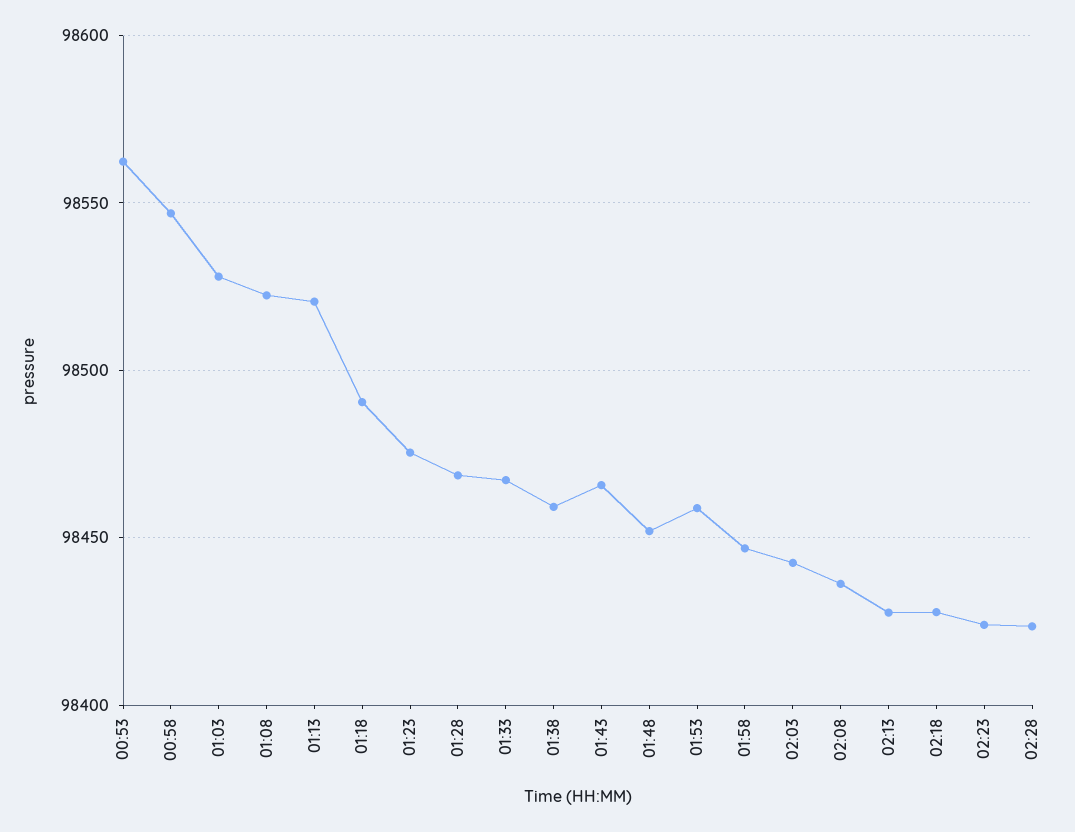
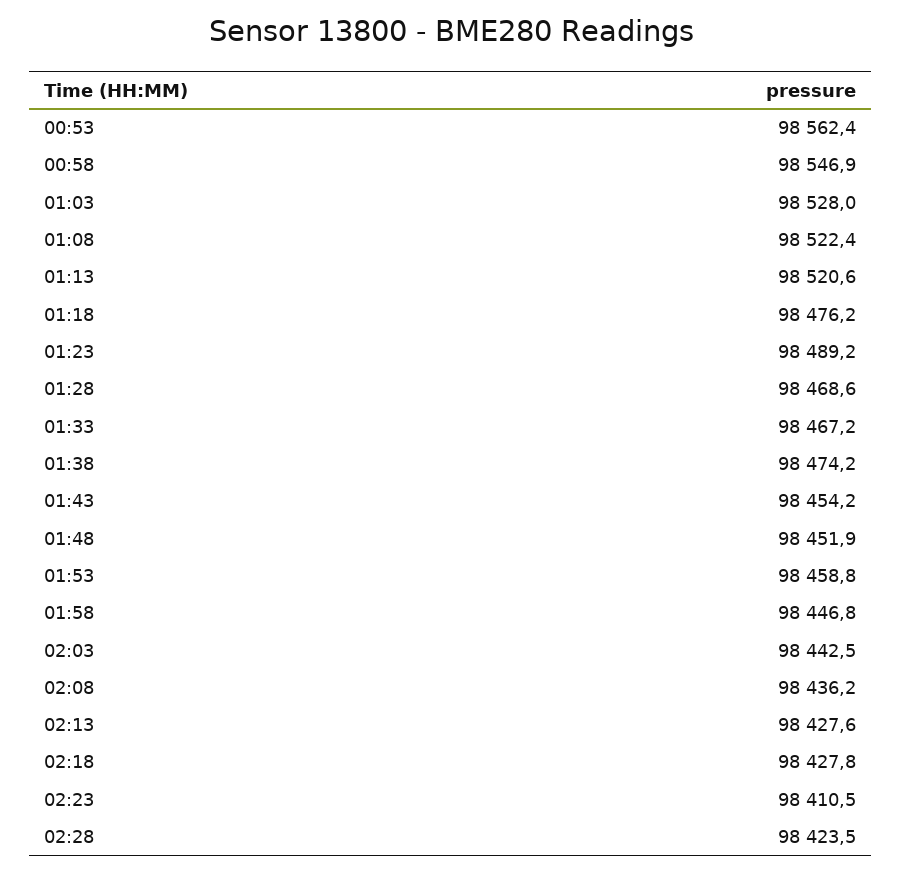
  {
    "00:53": 98562.4,
    "00:58": 98546.9,
    "01:03": 98528,
    "01:08": 98522.4,
    "01:13": 98520.6,
-   "01:18": 98490,
+   "01:18": 98476.2,
-   "01:23": 98475,
+   "01:23": 98489.2,
    "01:28": 98468.6,
    "01:33": 98467.2,
-   "01:38": 98460,
+   "01:38": 98474.2,
-   "01:43": 98465,
+   "01:43": 98454.2,
    "01:48": 98451.9,
    "01:53": 98458.8,
    "01:58": 98446.8,
    "02:03": 98442.5,
    "02:08": 98436.2,
    "02:13": 98427.6,
    "02:18": 98427.8,
-   "02:23": 98425,
+   "02:23": 98410.5,
    "02:28": 98423.5
  }

